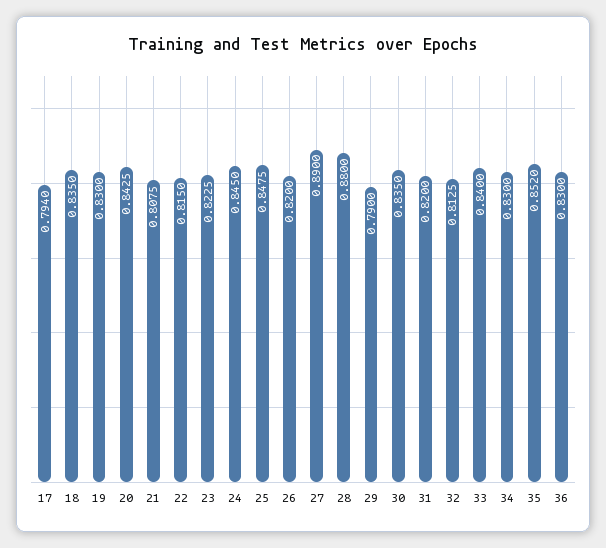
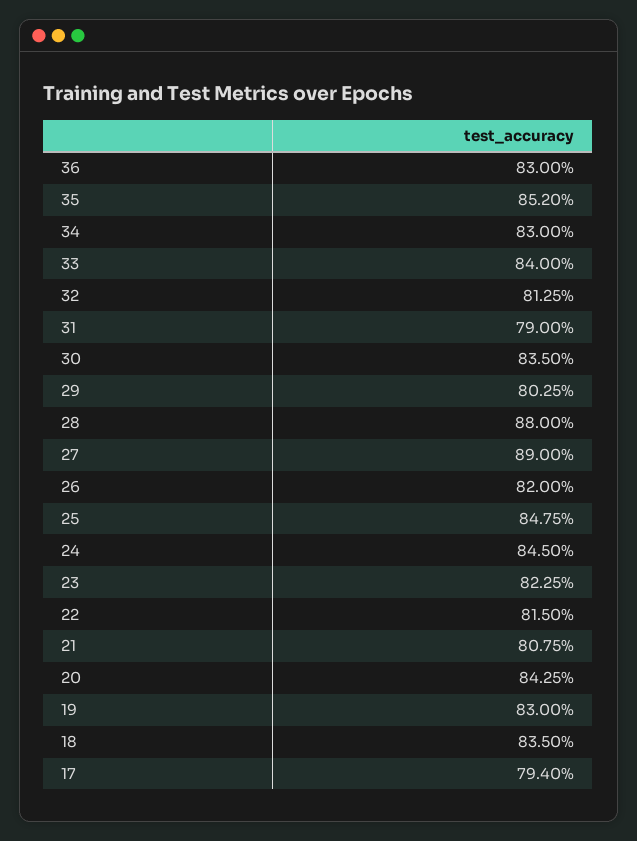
  {
    "17": 0.794,
    "18": 0.835,
    "19": 0.83,
    "20": 0.8425,
    "21": 0.8075,
    "22": 0.815,
    "23": 0.8225,
    "24": 0.845,
    "25": 0.8475,
    "26": 0.82,
    "27": 0.89,
    "28": 0.88,
-   "29": 0.79,
+   "29": 0.8025,
    "30": 0.835,
-   "31": 0.82,
+   "31": 0.79,
    "32": 0.8125,
    "33": 0.84,
    "34": 0.83,
    "35": 0.852,
    "36": 0.83
  }

